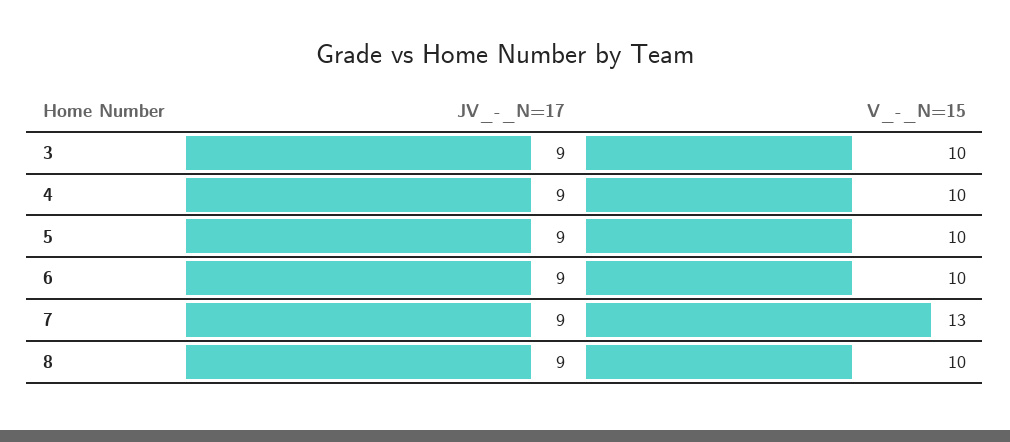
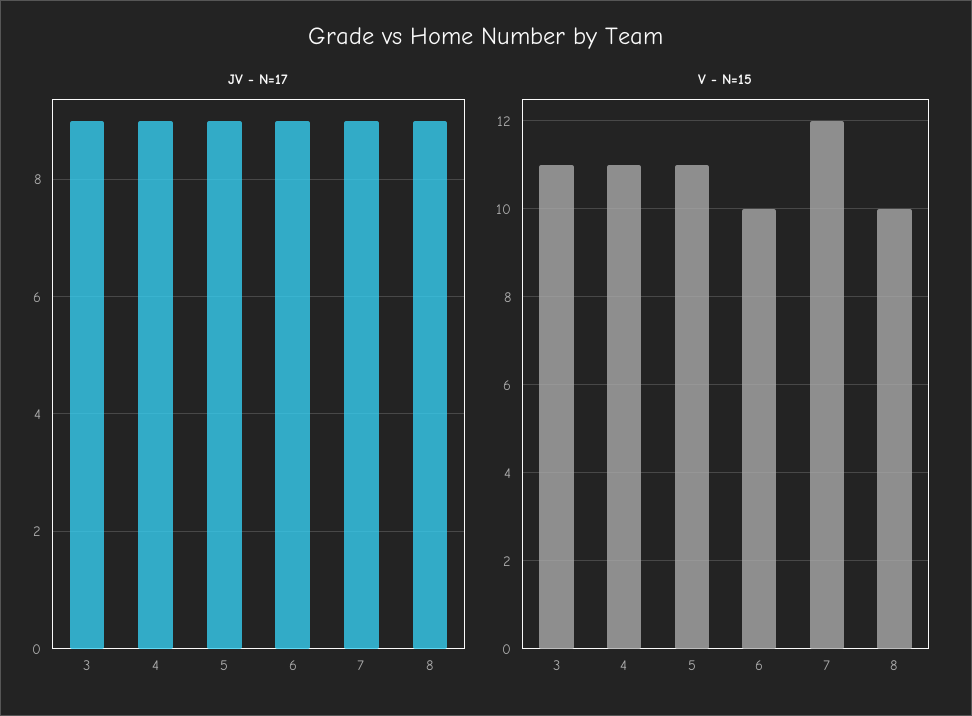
  {
    "JV_-_N=17": {
      "3": 9,
      "4": 9,
      "5": 9,
      "6": 9,
      "7": 9,
      "8": 9
    },
    "V_-_N=15": {
-     "3": 10,
+     "3": 11,
-     "4": 10,
+     "4": 11,
-     "5": 10,
+     "5": 11,
      "6": 10,
-     "7": 13,
+     "7": 12,
      "8": 10
    }
  }

